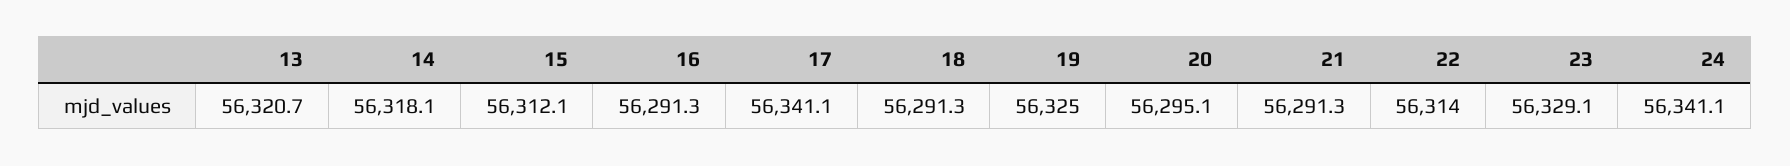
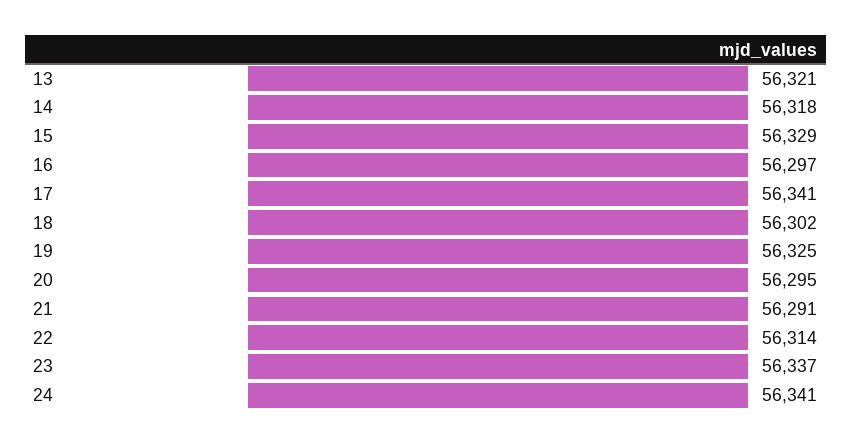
  {
    "13": 56320.7,
    "14": 56318.1,
-   "15": 56312.1,
+   "15": 56329,
-   "16": 56291.3,
+   "16": 56297,
    "17": 56341.1,
-   "18": 56291.3,
+   "18": 56302,
    "19": 56325,
    "20": 56295.1,
    "21": 56291.3,
    "22": 56314,
-   "23": 56329.1,
+   "23": 56337,
    "24": 56341.1
  }

